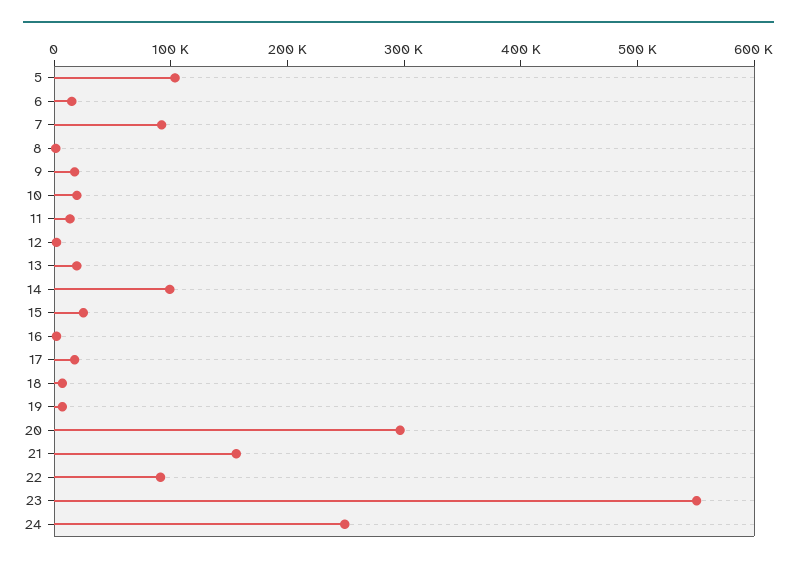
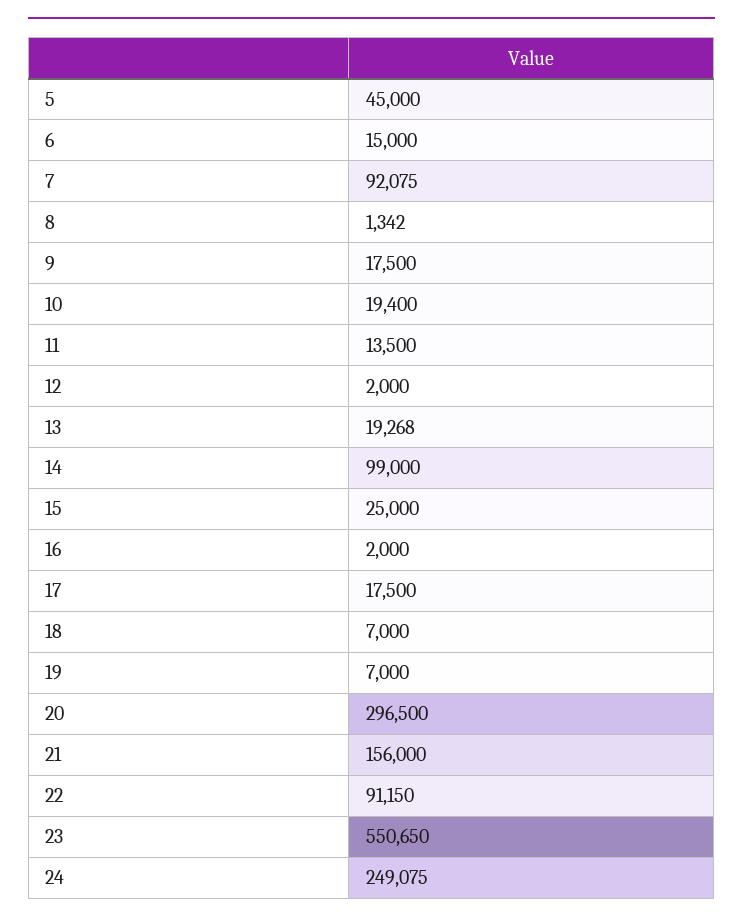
  {
-   "5": 100000,
+   "5": 45000,
    "6": 15000,
    "7": 92075,
    "8": 1342,
    "9": 17500,
    "10": 19400,
    "11": 13500,
    "12": 2000,
    "13": 19268,
    "14": 99000,
    "15": 25000,
    "16": 2000,
    "17": 17500,
    "18": 7000,
    "19": 7000,
    "20": 296500,
    "21": 156000,
    "22": 91150,
    "23": 550650,
    "24": 249075
  }

